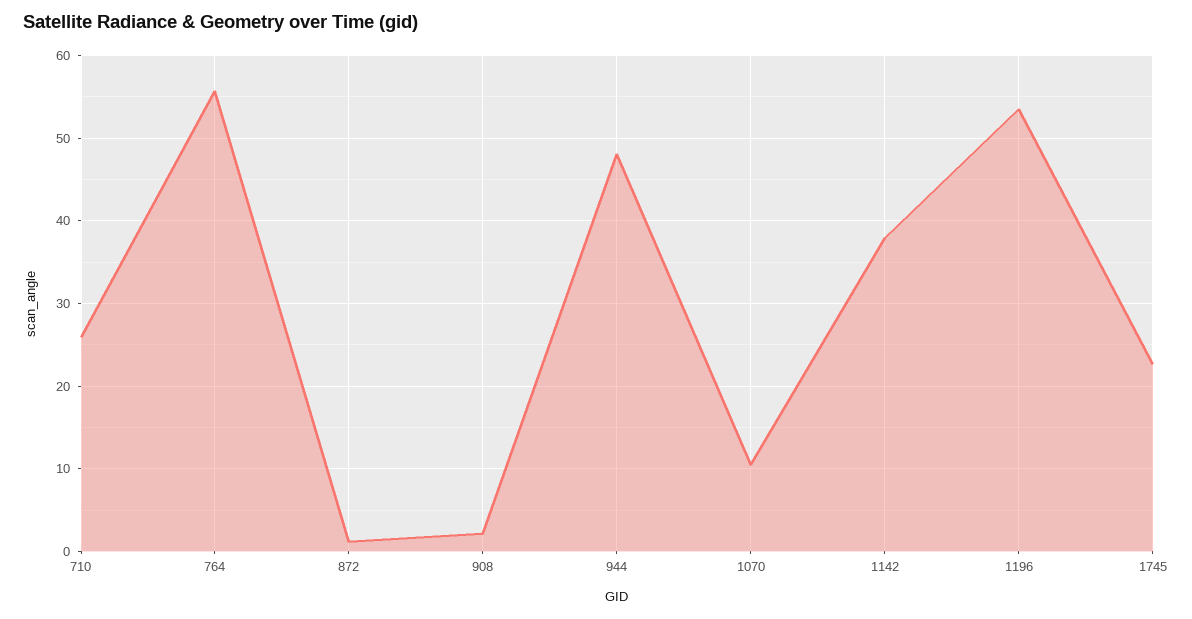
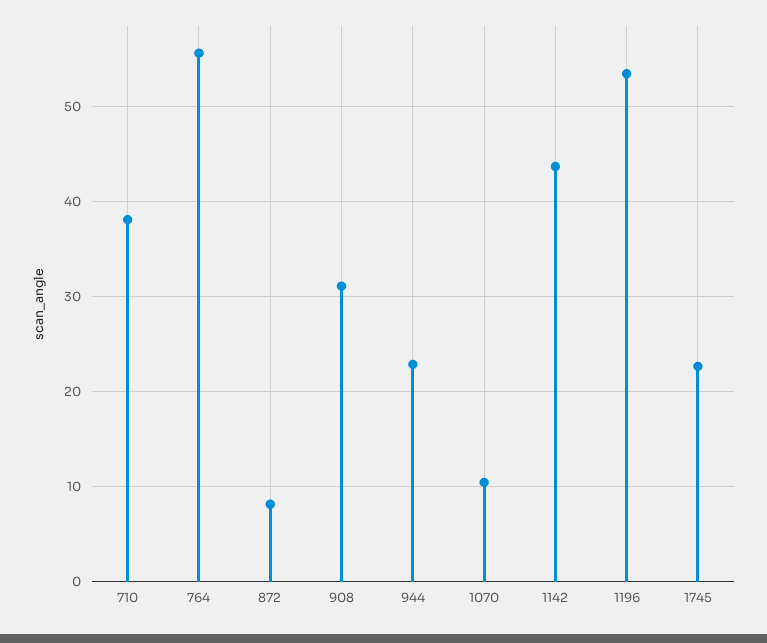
  {
-   "710": 26,
+   "710": 38,
    "764": 56,
-   "872": 1,
+   "872": 8,
-   "908": 2,
+   "908": 31,
-   "944": 48,
+   "944": 23,
    "1070": 10,
-   "1142": 38,
+   "1142": 44,
    "1196": 53,
    "1745": 23
  }

